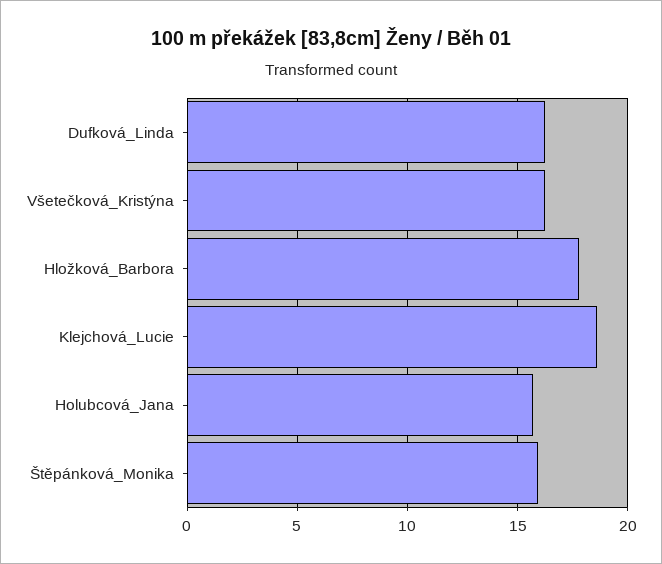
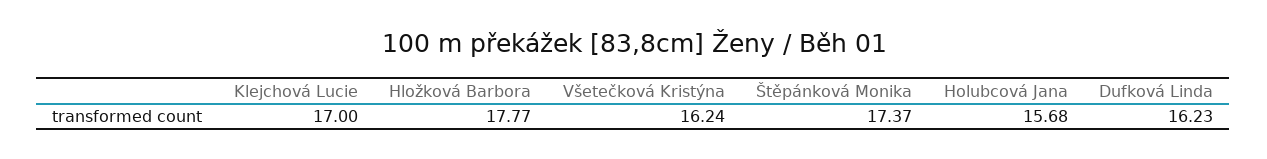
  {
    "Dufková_Linda": 16.23,
    "Všetečková_Kristýna": 16.24,
    "Hložková_Barbora": 17.77,
-   "Klejchová_Lucie": 18.5,
+   "Klejchová_Lucie": 17,
    "Holubcová_Jana": 15.68,
-   "Štěpánková_Monika": 16
+   "Štěpánková_Monika": 17.37
  }

